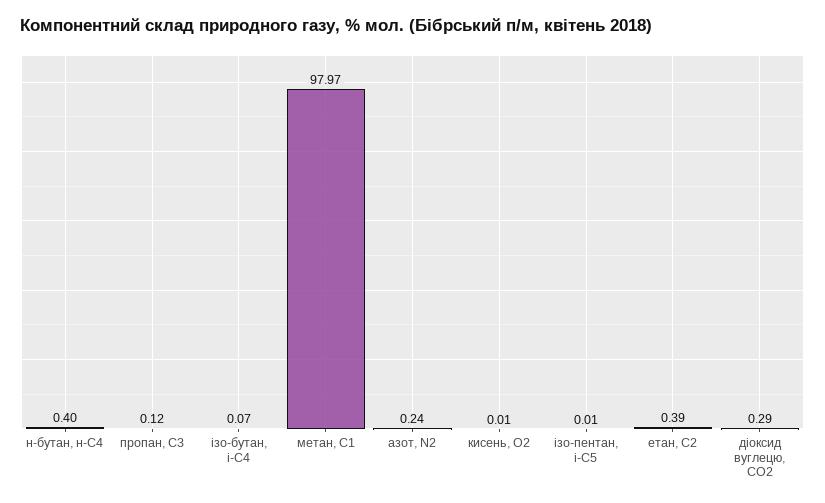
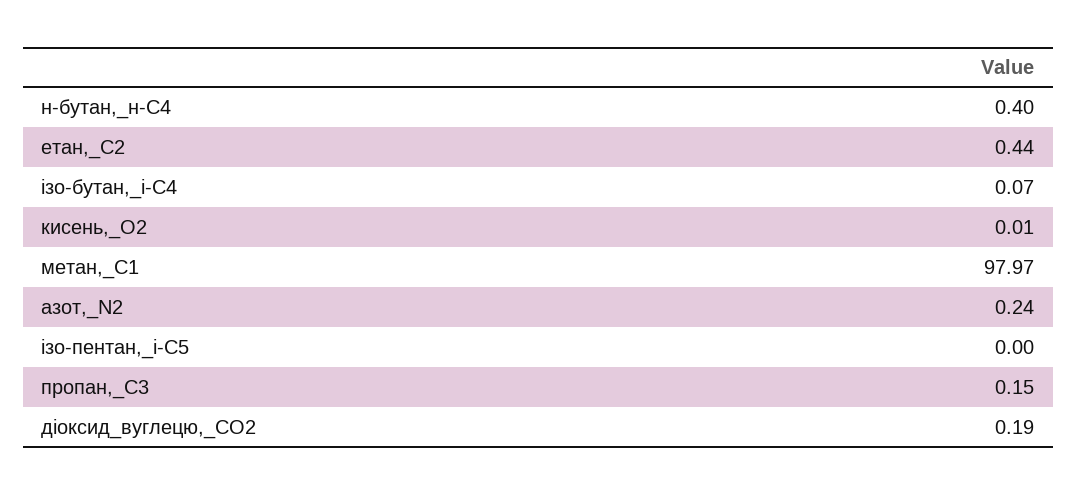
  {
    "н-бутан, н-С4": 0.4,
-   "пропан, С3": 0.12,
+   "пропан, С3": 0.15,
    "ізо-бутан, і-С4": 0.07,
    "метан, С1": 97.97,
    "азот, N2": 0.24,
    "кисень, О2": 0.01,
-   "ізо-пентан, і-С5": 0.01,
+   "ізо-пентан, і-С5": 0,
-   "етан, С2": 0.39,
+   "етан, С2": 0.44,
-   "діоксид вуглецю, CО2": 0.29
+   "діоксид вуглецю, CО2": 0.19
  }

